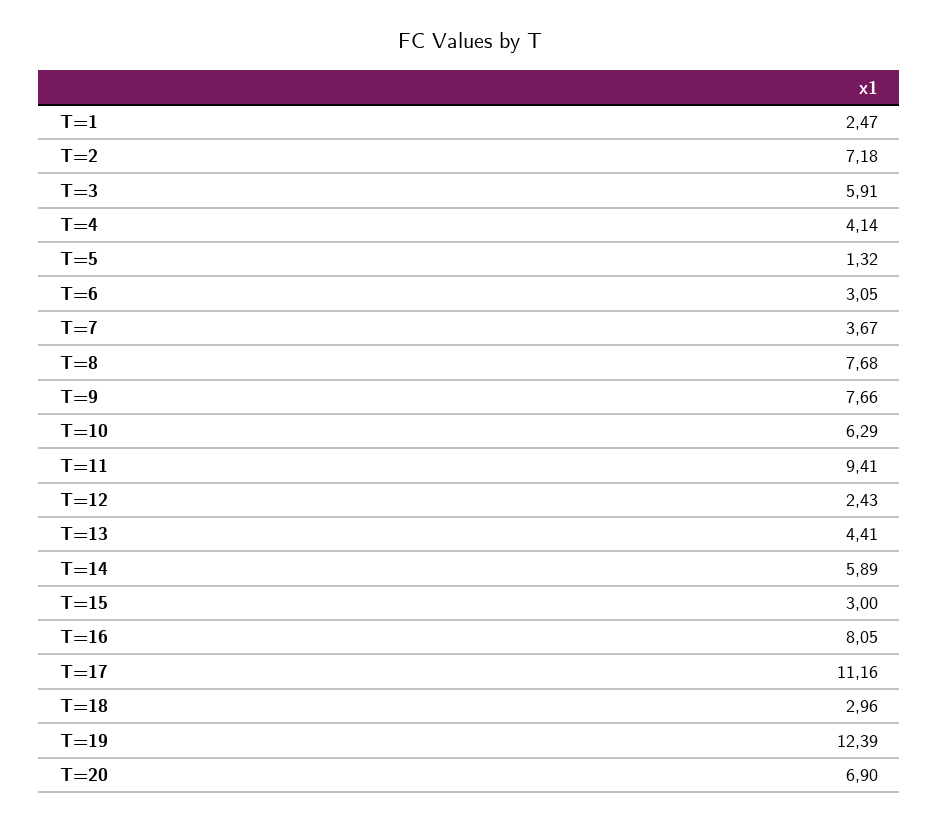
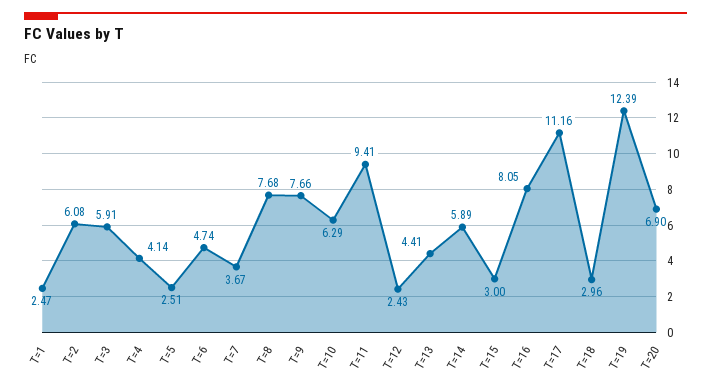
  {
    "T=1": 2.47,
-   "T=2": 7.18,
+   "T=2": 6.08,
    "T=3": 5.91,
    "T=4": 4.14,
-   "T=5": 1.32,
+   "T=5": 2.51,
-   "T=6": 3.05,
+   "T=6": 4.74,
    "T=7": 3.67,
    "T=8": 7.68,
    "T=9": 7.66,
    "T=10": 6.29,
    "T=11": 9.41,
    "T=12": 2.43,
    "T=13": 4.41,
    "T=14": 5.89,
    "T=15": 3,
    "T=16": 8.05,
    "T=17": 11.16,
    "T=18": 2.96,
    "T=19": 12.39,
    "T=20": 6.9
  }

